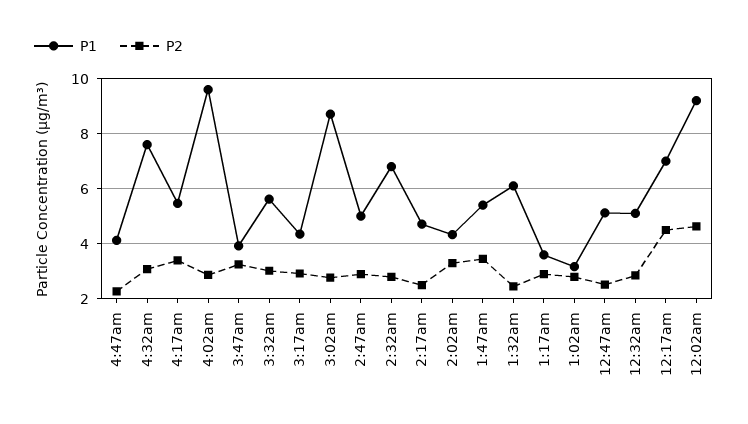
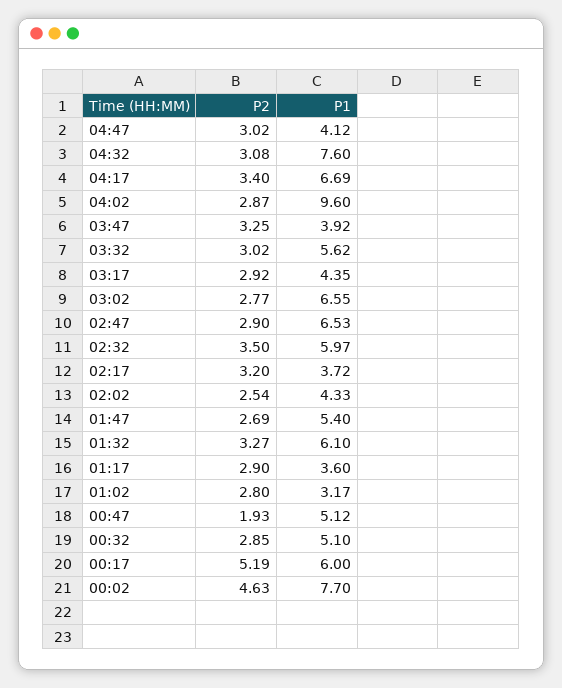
  {
    "P1": {
      "4:47am": 4.12,
      "4:32am": 7.6,
-     "4:17am": 5.5,
+     "4:17am": 6.69,
      "4:02am": 9.6,
      "3:47am": 3.92,
      "3:32am": 5.62,
      "3:17am": 4.35,
-     "3:02am": 8.75,
+     "3:02am": 6.55,
-     "2:47am": 5,
+     "2:47am": 6.53,
-     "2:32am": 6.75,
+     "2:32am": 5.97,
-     "2:17am": 4.75,
+     "2:17am": 3.72,
      "2:02am": 4.33,
      "1:47am": 5.4,
      "1:32am": 6.1,
      "1:17am": 3.6,
      "1:02am": 3.17,
      "12:47am": 5.12,
      "12:32am": 5.1,
-     "12:17am": 7,
+     "12:17am": 6,
-     "12:02am": 9.25
+     "12:02am": 7.7
    },
    "P2": {
-     "4:47am": 2.25,
+     "4:47am": 3.02,
      "4:32am": 3.08,
      "4:17am": 3.4,
      "4:02am": 2.87,
      "3:47am": 3.25,
      "3:32am": 3.02,
      "3:17am": 2.92,
      "3:02am": 2.77,
      "2:47am": 2.9,
-     "2:32am": 2.75,
+     "2:32am": 3.5,
-     "2:17am": 2.5,
+     "2:17am": 3.2,
-     "2:02am": 3.25,
+     "2:02am": 2.54,
-     "1:47am": 3.5,
+     "1:47am": 2.69,
-     "1:32am": 2.5,
+     "1:32am": 3.27,
      "1:17am": 2.9,
      "1:02am": 2.8,
-     "12:47am": 2.5,
+     "12:47am": 1.93,
      "12:32am": 2.85,
-     "12:17am": 4.5,
+     "12:17am": 5.19,
      "12:02am": 4.63
    }
  }

